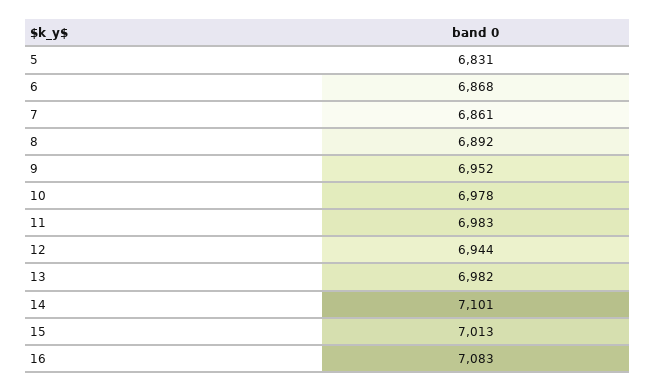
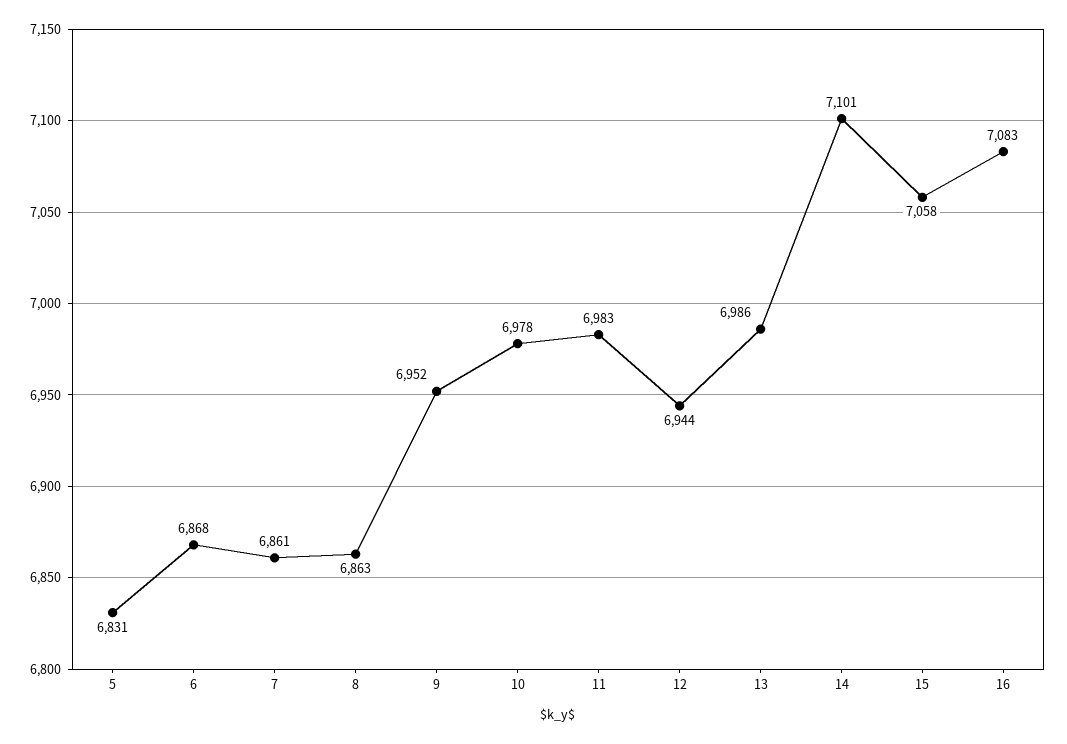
  {
    "5": 6831,
    "6": 6868,
    "7": 6861,
-   "8": 6892,
+   "8": 6863,
    "9": 6952,
    "10": 6978,
    "11": 6983,
    "12": 6944,
-   "13": 6982,
+   "13": 6986,
    "14": 7101,
-   "15": 7013,
+   "15": 7058,
    "16": 7083
  }

